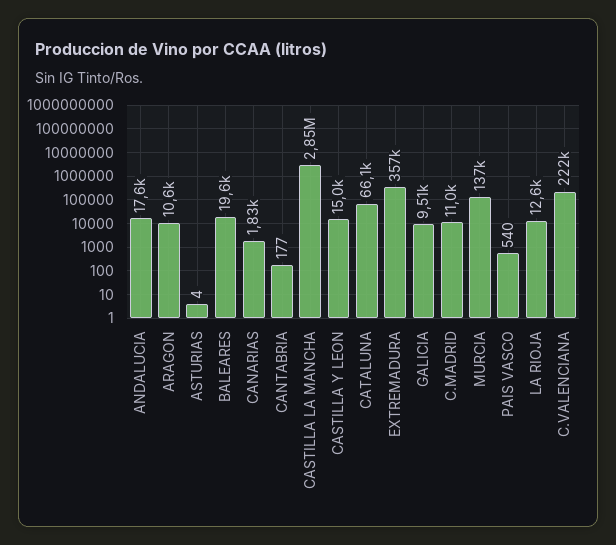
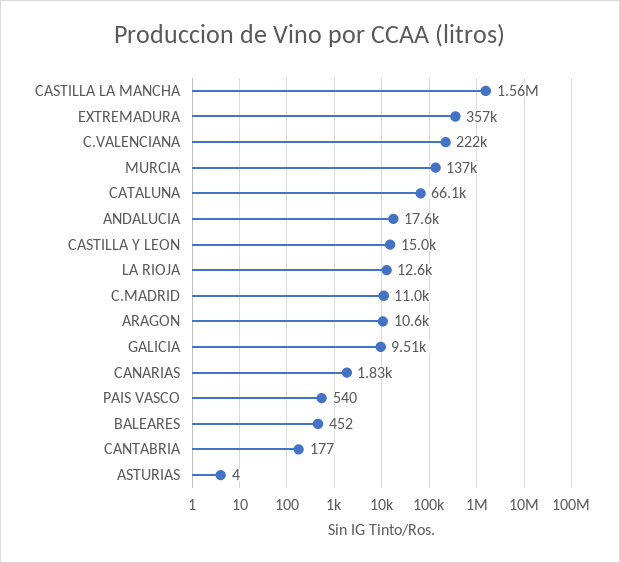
  {
    "ANDALUCIA": 17600,
    "ARAGON": 10600,
    "ASTURIAS": 4,
-   "BALEARES": 19600,
+   "BALEARES": 452,
    "CANARIAS": 1830,
    "CANTABRIA": 177,
-   "CASTILLA LA MANCHA": 2850000,
+   "CASTILLA LA MANCHA": 1560000,
    "CASTILLA Y LEON": 15000,
    "CATALUNA": 66100,
    "EXTREMADURA": 357000,
    "GALICIA": 9510,
    "C.MADRID": 11000,
    "MURCIA": 137000,
    "PAIS VASCO": 540,
    "LA RIOJA": 12600,
    "C.VALENCIANA": 222000
  }

